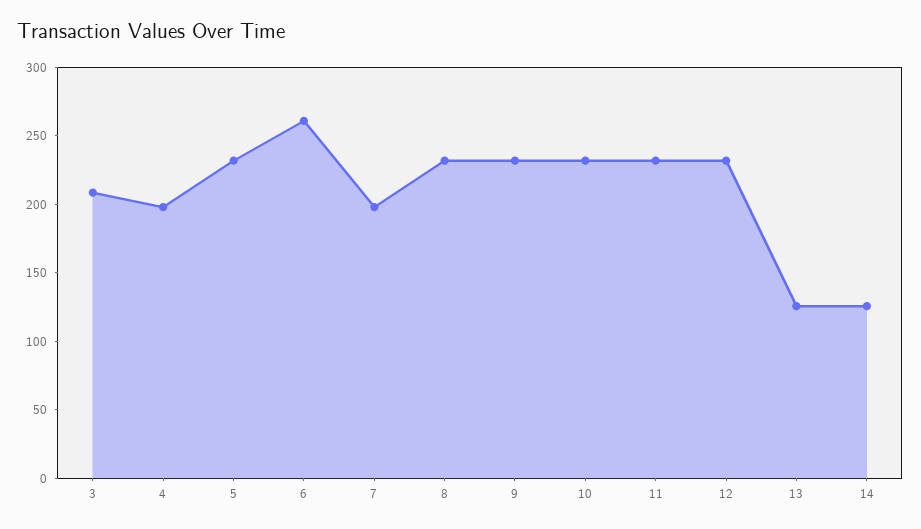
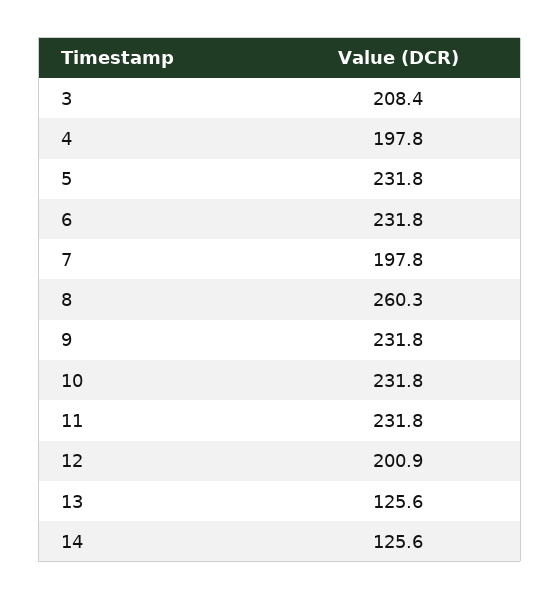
  {
    "3": 208.4,
    "4": 197.8,
    "5": 231.8,
-   "6": 260,
+   "6": 231.8,
    "7": 197.8,
-   "8": 230,
+   "8": 260.3,
    "9": 231.8,
    "10": 231.8,
    "11": 231.8,
-   "12": 230,
+   "12": 200.9,
    "13": 125.6,
    "14": 125.6
  }

